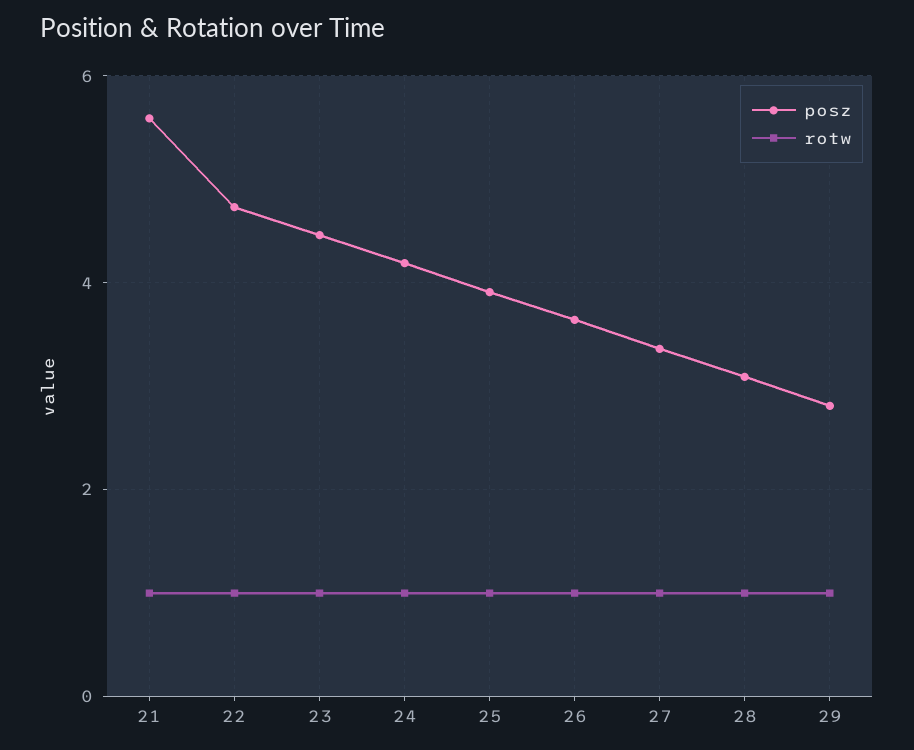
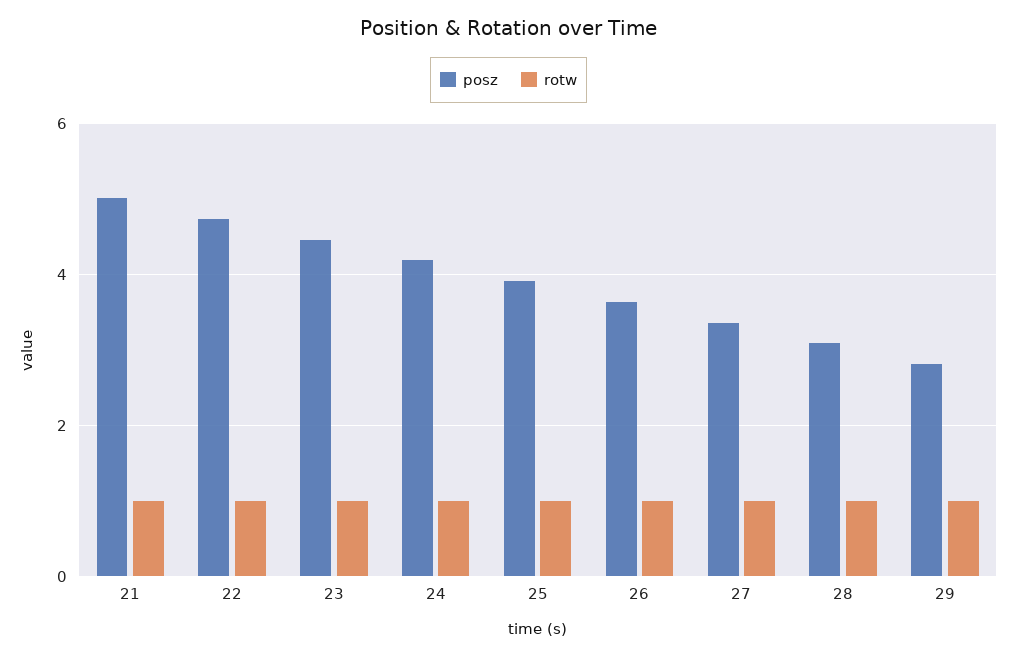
  {
    "posz": {
-     "21": 5.6,
+     "21": 5,
      "22": 4.8,
      "23": 4.4,
      "24": 4.2,
      "25": 4,
      "26": 3.6,
      "27": 3.4,
      "28": 3,
      "29": 2.8
    },
    "rotw": {
      "21": 1,
      "22": 1,
      "23": 1,
      "24": 1,
      "25": 1,
      "26": 1,
      "27": 1,
      "28": 1,
      "29": 1
    }
  }

